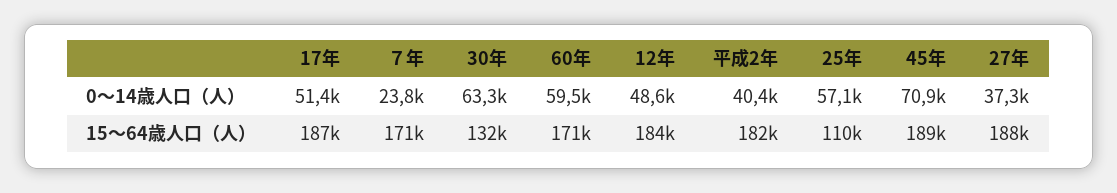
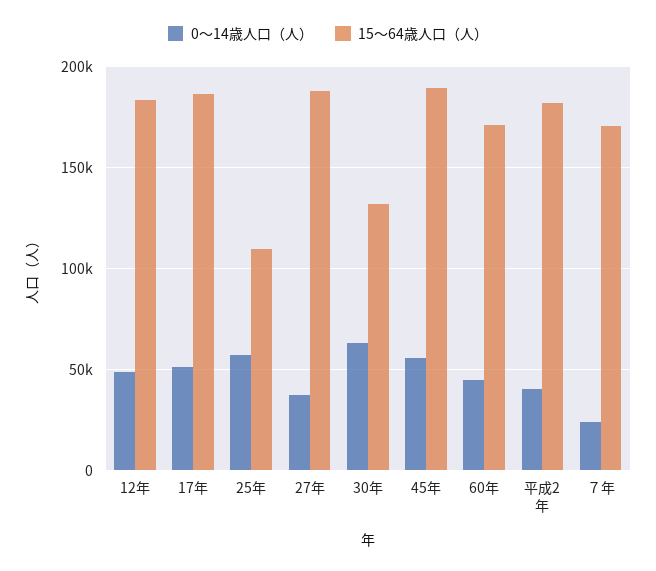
  {
    "0～14歳人口（人）": {
      "17年": 51400,
      "７年": 23800,
      "30年": 63300,
-     "60年": 59500,
+     "60年": 45000,
      "12年": 48600,
      "平成2年": 40400,
      "25年": 57100,
-     "45年": 70900,
+     "45年": 55000,
      "27年": 37300
    },
    "15～64歳人口（人）": {
      "17年": 187000,
      "７年": 171000,
      "30年": 132000,
      "60年": 171000,
      "12年": 184000,
      "平成2年": 182000,
      "25年": 110000,
      "45年": 189000,
      "27年": 188000
    }
  }

